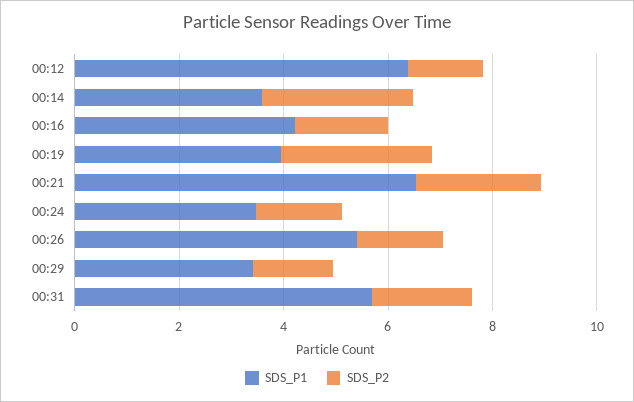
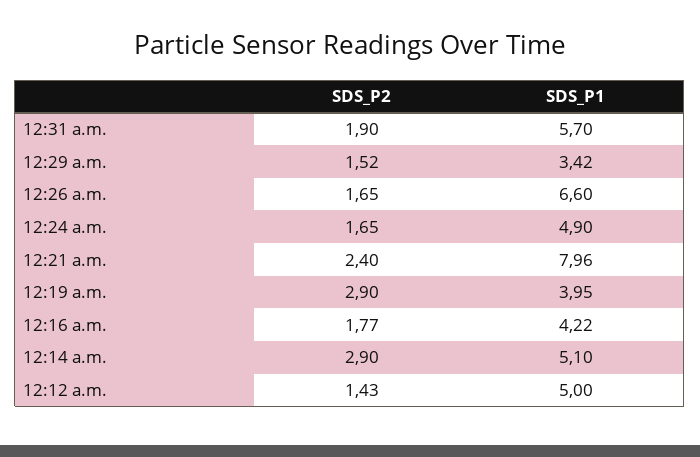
  {
    "SDS_P1": {
-     "00:12": 6.5,
+     "00:12": 5,
-     "00:14": 3.5,
+     "00:14": 5.1,
      "00:16": 4.22,
      "00:19": 3.95,
-     "00:21": 6.5,
+     "00:21": 7.96,
-     "00:24": 3.5,
+     "00:24": 4.9,
-     "00:26": 5.5,
+     "00:26": 6.6,
      "00:29": 3.42,
      "00:31": 5.7
    },
    "SDS_P2": {
      "00:12": 1.43,
      "00:14": 2.9,
      "00:16": 1.77,
      "00:19": 2.9,
      "00:21": 2.4,
      "00:24": 1.65,
      "00:26": 1.65,
      "00:29": 1.52,
      "00:31": 1.9
    }
  }

